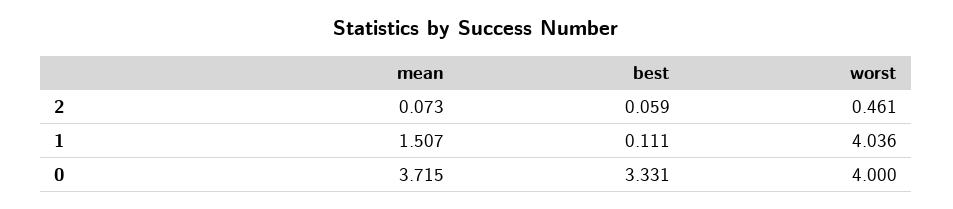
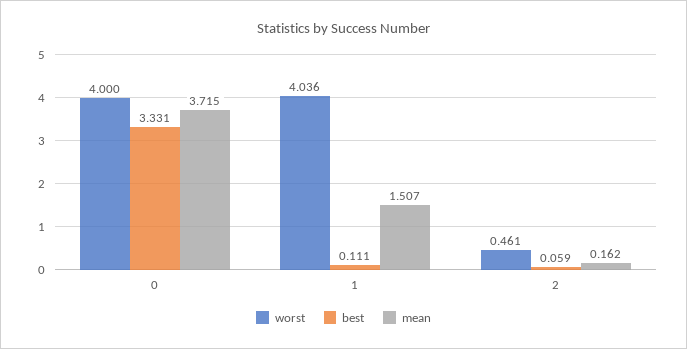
  {
    "mean": {
-     "2": 0.073,
+     "2": 0.162,
      "1": 1.507,
      "0": 3.715
    },
    "best": {
      "2": 0.059,
      "1": 0.111,
      "0": 3.331
    },
    "worst": {
      "2": 0.461,
      "1": 4.036,
      "0": 4
    }
  }

